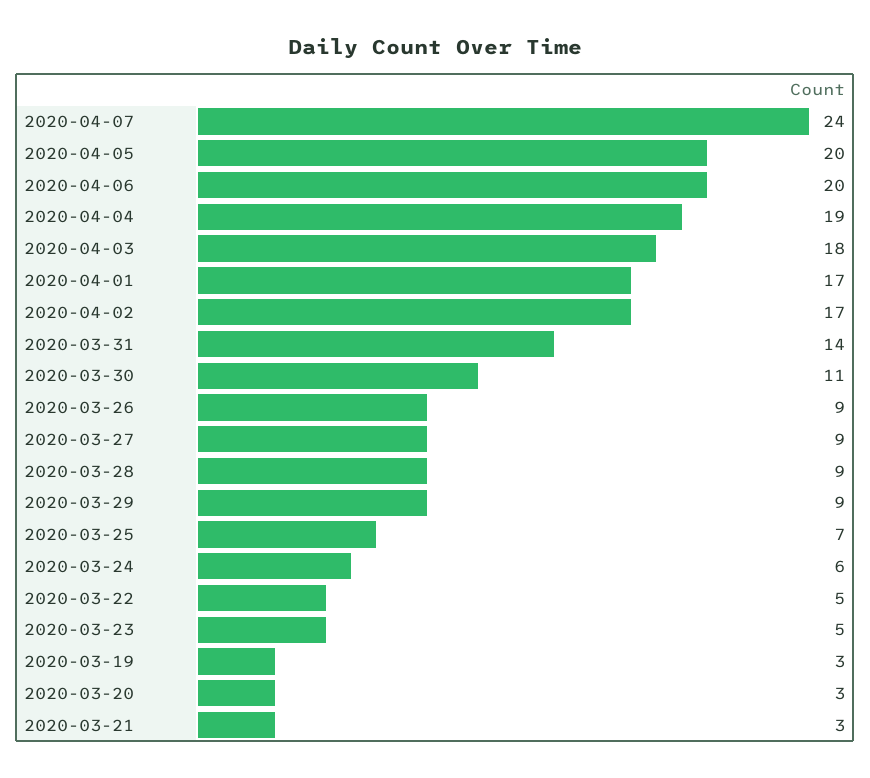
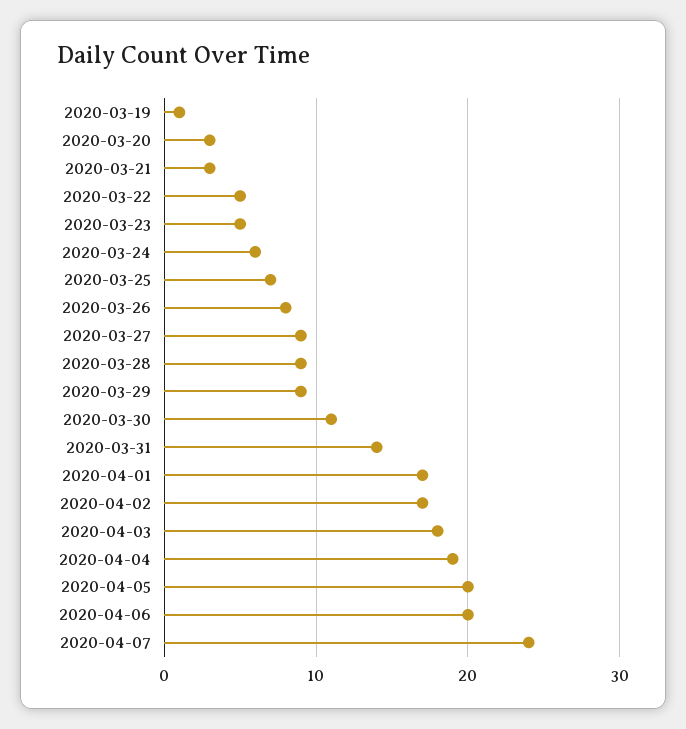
  {
    "2020-04-07": 24,
    "2020-04-05": 20,
    "2020-04-06": 20,
    "2020-04-04": 19,
    "2020-04-03": 18,
    "2020-04-01": 17,
    "2020-04-02": 17,
    "2020-03-31": 14,
    "2020-03-30": 11,
-   "2020-03-26": 9,
+   "2020-03-26": 8,
    "2020-03-27": 9,
    "2020-03-28": 9,
    "2020-03-29": 9,
    "2020-03-25": 7,
    "2020-03-24": 6,
    "2020-03-22": 5,
    "2020-03-23": 5,
-   "2020-03-19": 3,
+   "2020-03-19": 1,
    "2020-03-20": 3,
    "2020-03-21": 3
  }

